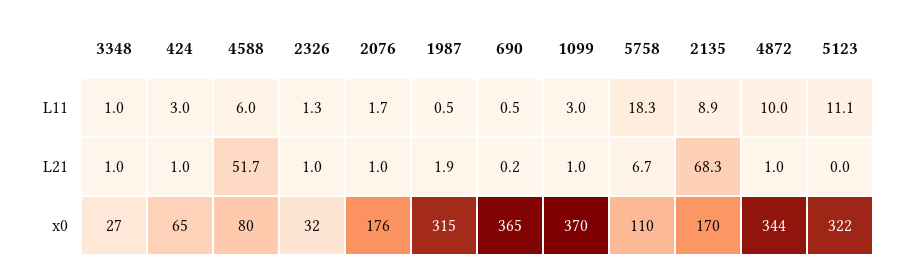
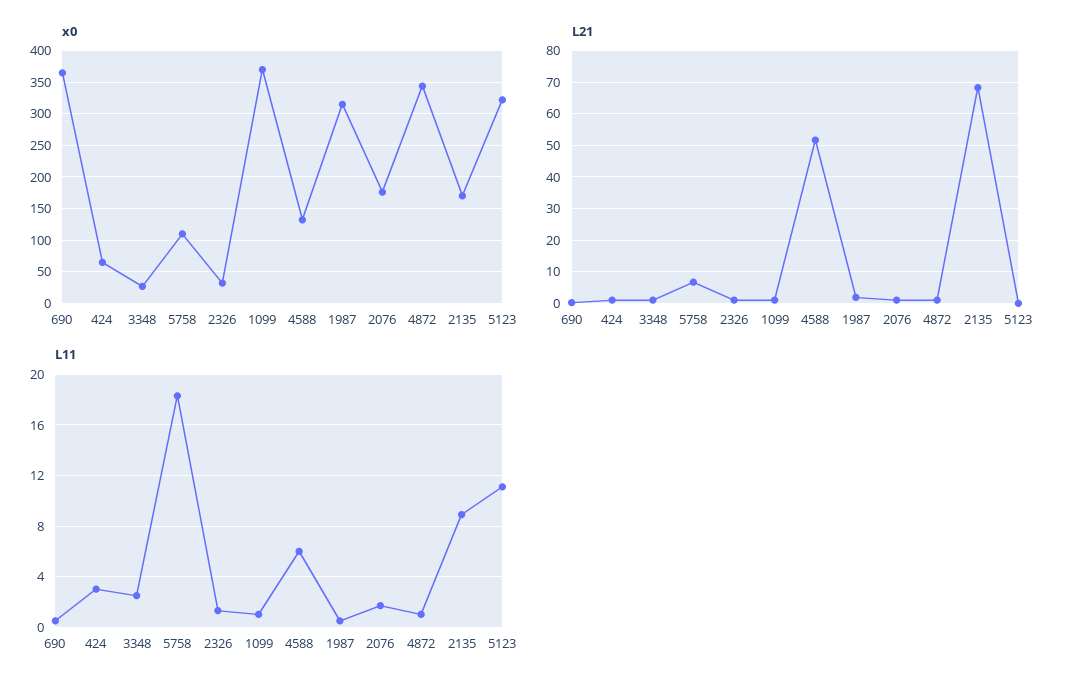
  {
    "L11": {
-     "3348": 1,
+     "3348": 2.5,
      "424": 3,
      "4588": 6,
      "2326": 1.3,
      "2076": 1.7,
      "1987": 0.5,
      "690": 0.5,
-     "1099": 3,
+     "1099": 1,
      "5758": 18.3,
      "2135": 8.9,
-     "4872": 10,
+     "4872": 1,
      "5123": 11.1
    },
    "L21": {
      "3348": 1,
      "424": 1,
      "4588": 51.7,
      "2326": 1,
      "2076": 1,
      "1987": 1.9,
      "690": 0.2,
      "1099": 1,
      "5758": 6.7,
      "2135": 68.3,
      "4872": 1,
      "5123": 0
    },
    "x0": {
      "3348": 27,
      "424": 65,
-     "4588": 80,
+     "4588": 130,
      "2326": 32,
      "2076": 176,
      "1987": 315,
      "690": 365,
      "1099": 370,
      "5758": 110,
      "2135": 170,
      "4872": 344,
      "5123": 322
    }
  }

